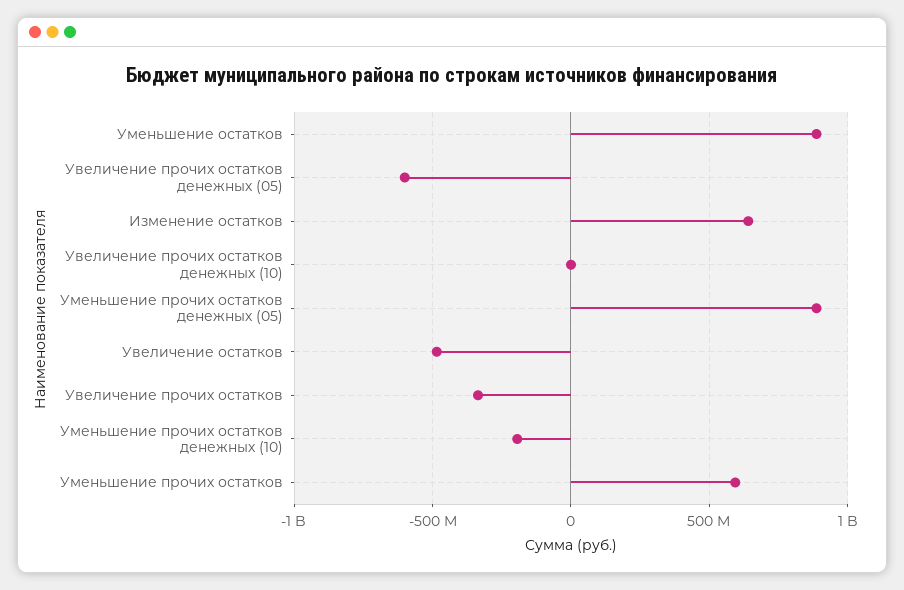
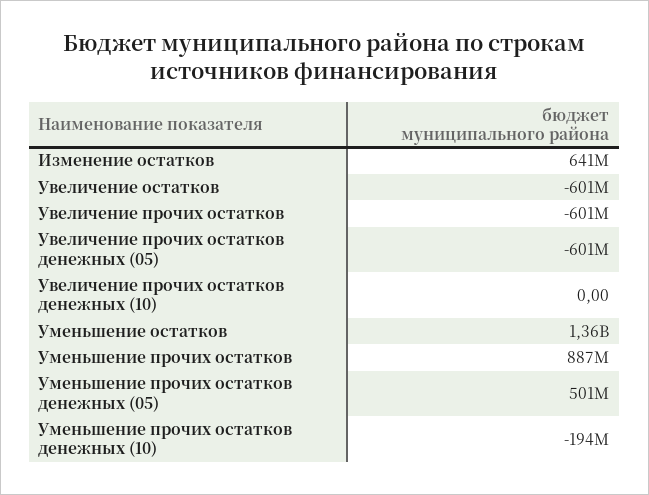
  {
-   "Уменьшение остатков": 900000000,
+   "Уменьшение остатков": 1360000000,
    "Увеличение прочих остатков денежных (05)": -601000000,
    "Изменение остатков": 641000000,
    "Увеличение прочих остатков денежных (10)": 0,
-   "Уменьшение прочих остатков денежных (05)": 900000000,
+   "Уменьшение прочих остатков денежных (05)": 501000000,
-   "Увеличение остатков": -500000000,
+   "Увеличение остатков": -601000000,
-   "Увеличение прочих остатков": -350000000,
+   "Увеличение прочих остатков": -601000000,
    "Уменьшение прочих остатков денежных (10)": -194000000,
-   "Уменьшение прочих остатков": 600000000
+   "Уменьшение прочих остатков": 887000000
  }

